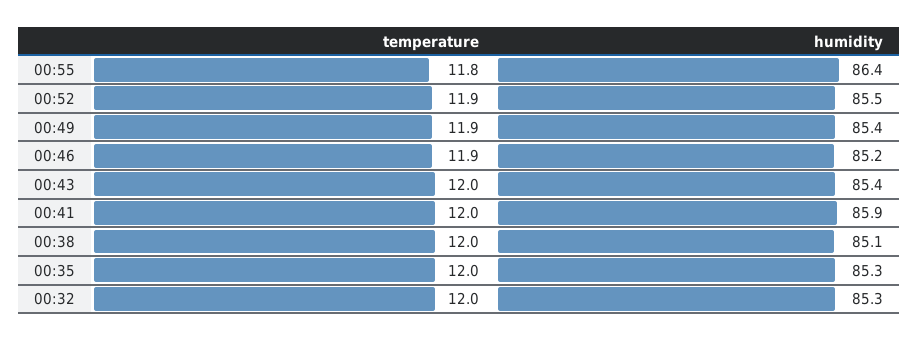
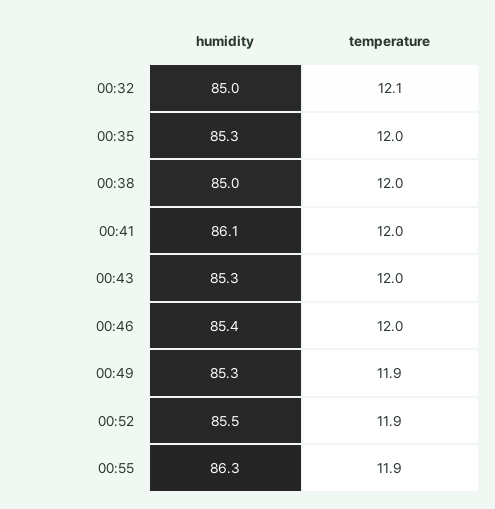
  {
    "temperature": {
-     "00:55": 11.8,
+     "00:55": 11.9,
      "00:52": 11.9,
      "00:49": 11.9,
-     "00:46": 11.9,
+     "00:46": 12,
      "00:43": 12,
      "00:41": 12,
      "00:38": 12,
      "00:35": 12,
-     "00:32": 12
+     "00:32": 12.1
    },
    "humidity": {
-     "00:55": 86.4,
+     "00:55": 86.3,
      "00:52": 85.5,
-     "00:49": 85.4,
+     "00:49": 85.3,
-     "00:46": 85.2,
+     "00:46": 85.4,
-     "00:43": 85.4,
+     "00:43": 85.3,
-     "00:41": 85.9,
+     "00:41": 86.1,
-     "00:38": 85.1,
+     "00:38": 85,
      "00:35": 85.3,
-     "00:32": 85.3
+     "00:32": 85
    }
  }

